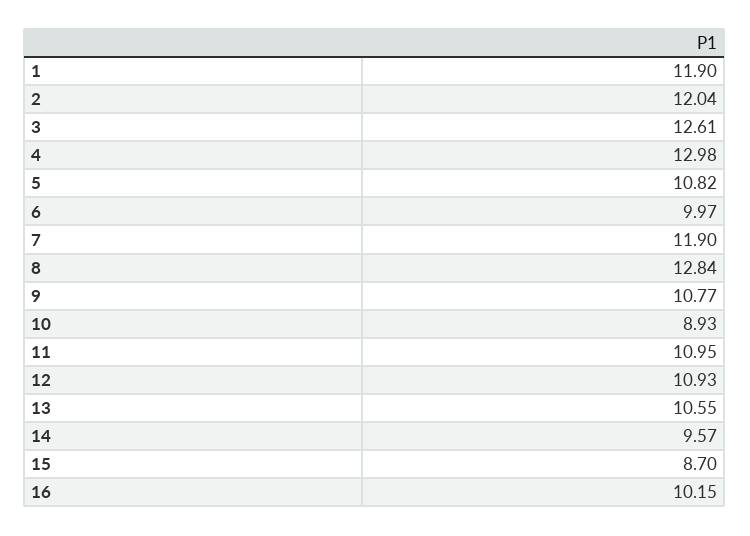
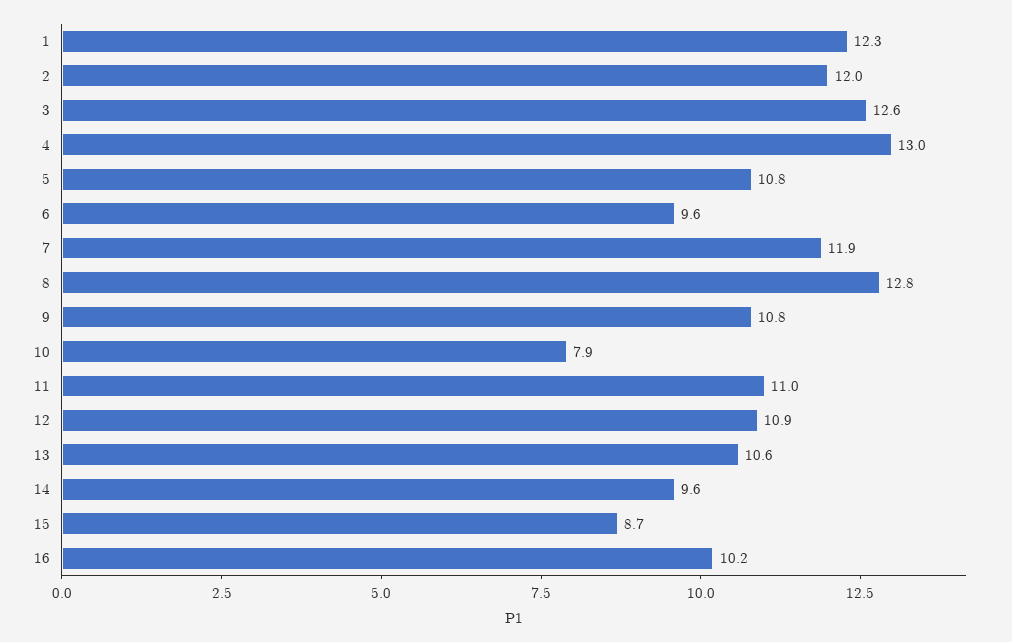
  {
-   "1": 11.9,
+   "1": 12.3,
    "2": 12.04,
    "3": 12.61,
    "4": 12.98,
    "5": 10.82,
-   "6": 9.97,
+   "6": 9.6,
    "7": 11.9,
    "8": 12.84,
    "9": 10.77,
-   "10": 8.93,
+   "10": 7.9,
    "11": 10.95,
    "12": 10.93,
    "13": 10.55,
    "14": 9.57,
    "15": 8.7,
    "16": 10.15
  }

